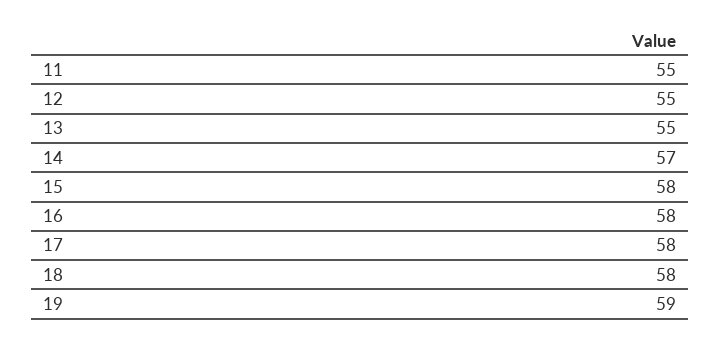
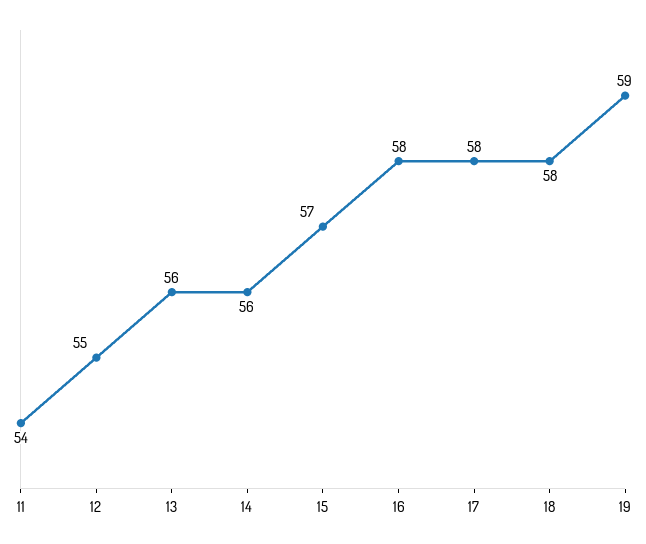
  {
-   "11": 55,
+   "11": 54,
    "12": 55,
-   "13": 55,
+   "13": 56,
-   "14": 57,
+   "14": 56,
-   "15": 58,
+   "15": 57,
    "16": 58,
    "17": 58,
    "18": 58,
    "19": 59
  }

